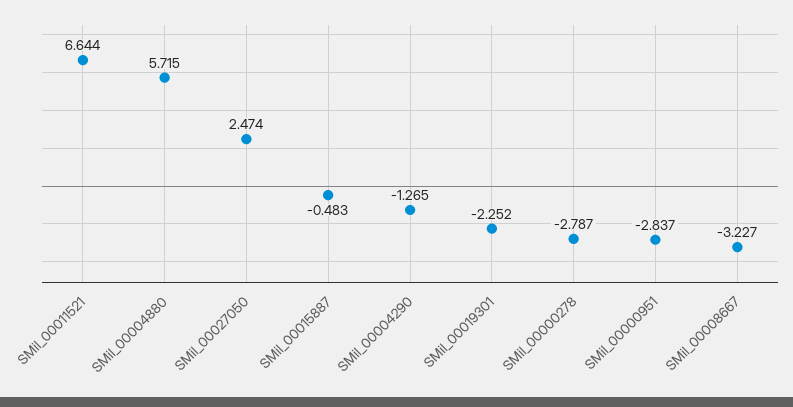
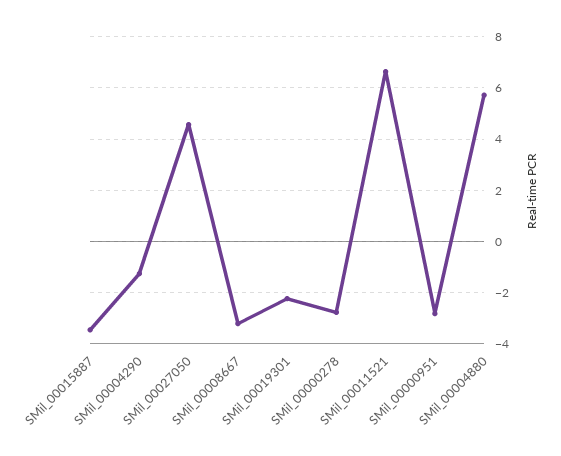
  {
    "SMil_00011521": 6.644,
    "SMil_00004880": 5.715,
-   "SMil_00027050": 2.474,
+   "SMil_00027050": 4.5,
-   "SMil_00015887": -0.483,
+   "SMil_00015887": -3.5,
    "SMil_00004290": -1.265,
    "SMil_00019301": -2.252,
    "SMil_00000278": -2.787,
    "SMil_00000951": -2.837,
    "SMil_00008667": -3.227
  }

